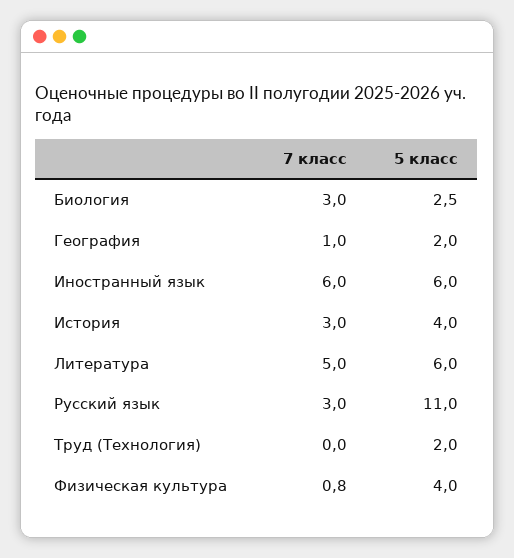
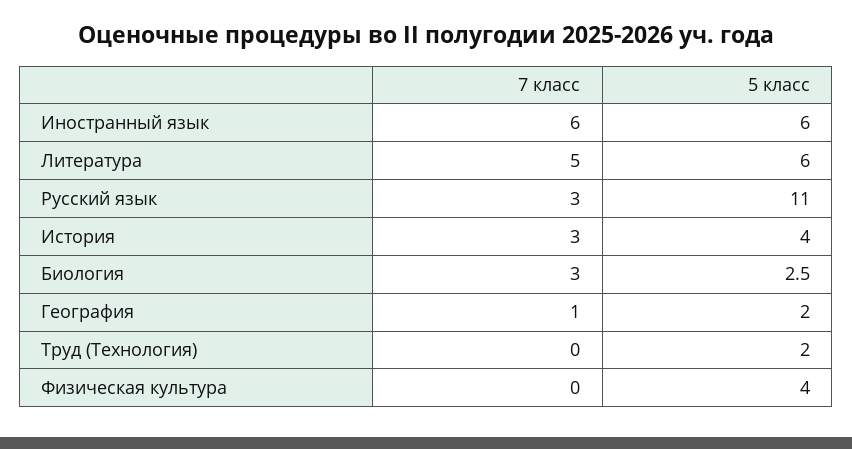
  {
    "7 класс": {
      "Биология": 3,
      "География": 1,
      "Иностранный язык": 6,
      "История": 3,
      "Литература": 5,
      "Русский язык": 3,
      "Труд (Технология)": 0,
-     "Физическая культура": 0.8
+     "Физическая культура": 0
    },
    "5 класс": {
      "Биология": 2.5,
      "География": 2,
      "Иностранный язык": 6,
      "История": 4,
      "Литература": 6,
      "Русский язык": 11,
      "Труд (Технология)": 2,
      "Физическая культура": 4
    }
  }

